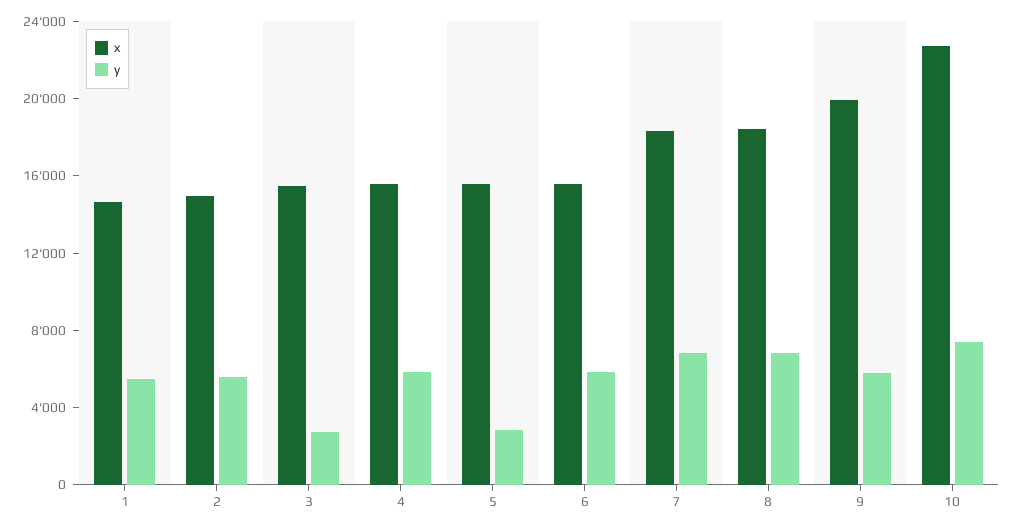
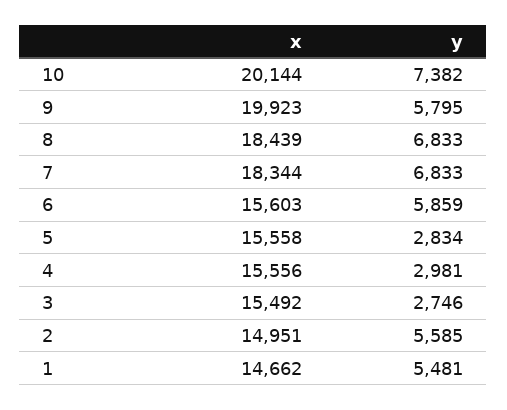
  {
    "x": {
      "1": 14662,
      "2": 14951,
      "3": 15492,
      "4": 15556,
      "5": 15558,
      "6": 15603,
      "7": 18344,
      "8": 18439,
      "9": 19923,
-     "10": 23000
+     "10": 20144
    },
    "y": {
      "1": 5481,
      "2": 5585,
      "3": 2746,
-     "4": 6000,
+     "4": 2981,
      "5": 2834,
      "6": 5859,
      "7": 6833,
      "8": 6833,
      "9": 5795,
      "10": 7382
    }
  }

